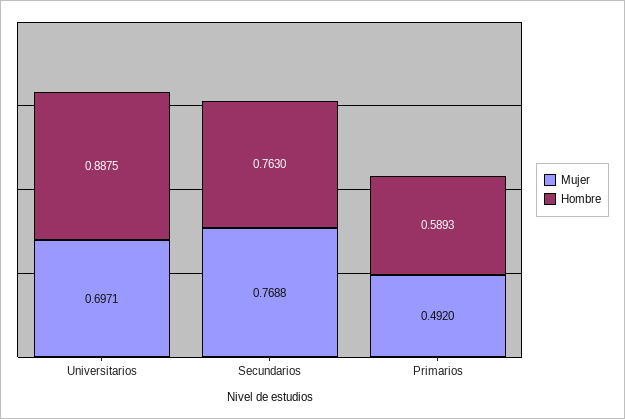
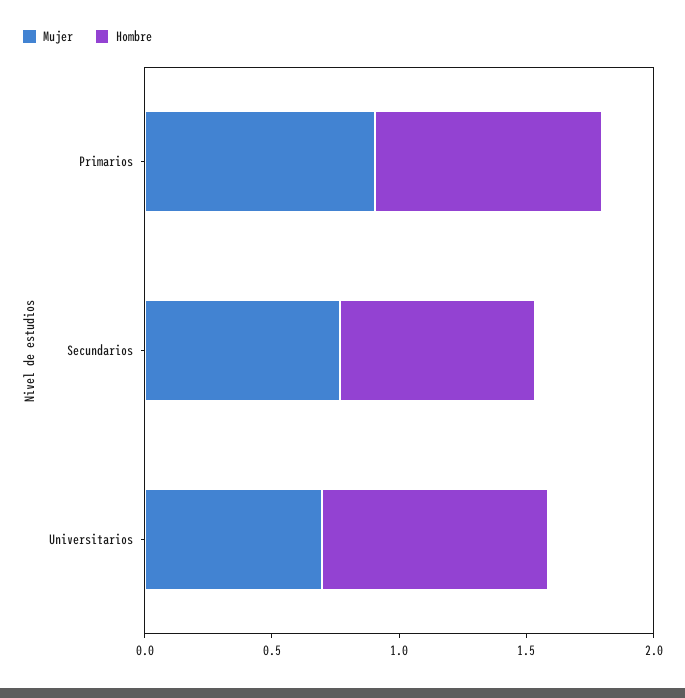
  {
    "Mujer": {
      "Universitarios": 0.6971,
      "Secundarios": 0.7688,
-     "Primarios": 0.492
+     "Primarios": 0.9
    },
    "Hombre": {
      "Universitarios": 0.8875,
      "Secundarios": 0.763,
-     "Primarios": 0.5893
+     "Primarios": 0.9
    }
  }

